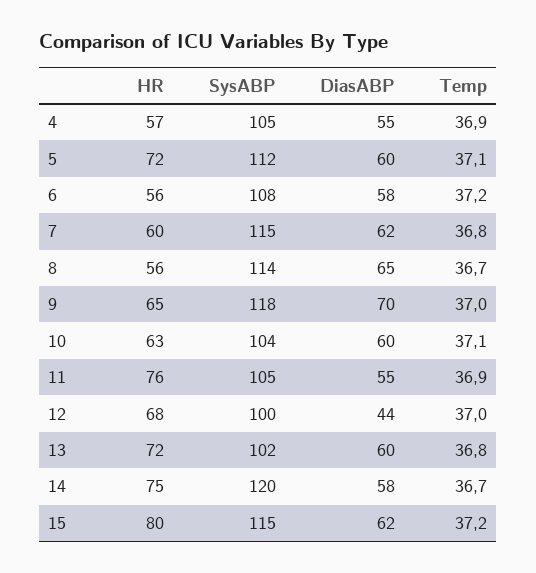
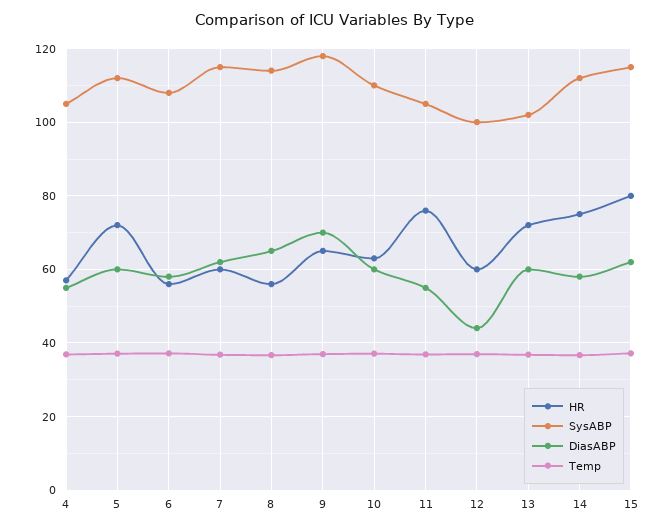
  {
    "HR": {
      "4": 57,
      "5": 72,
      "6": 56,
      "7": 60,
      "8": 56,
      "9": 65,
      "10": 63,
      "11": 76,
-     "12": 68,
+     "12": 60,
      "13": 72,
      "14": 75,
      "15": 80
    },
    "SysABP": {
      "4": 105,
      "5": 112,
      "6": 108,
      "7": 115,
      "8": 114,
      "9": 118,
-     "10": 104,
+     "10": 110,
      "11": 105,
      "12": 100,
      "13": 102,
-     "14": 120,
+     "14": 112,
      "15": 115
    },
    "DiasABP": {
      "4": 55,
      "5": 60,
      "6": 58,
      "7": 62,
      "8": 65,
      "9": 70,
      "10": 60,
      "11": 55,
      "12": 44,
      "13": 60,
      "14": 58,
      "15": 62
    },
    "Temp": {
      "4": 36.9,
      "5": 37.1,
      "6": 37.2,
      "7": 36.8,
      "8": 36.7,
      "9": 37,
      "10": 37.1,
      "11": 36.9,
      "12": 37,
      "13": 36.8,
      "14": 36.7,
      "15": 37.2
    }
  }

